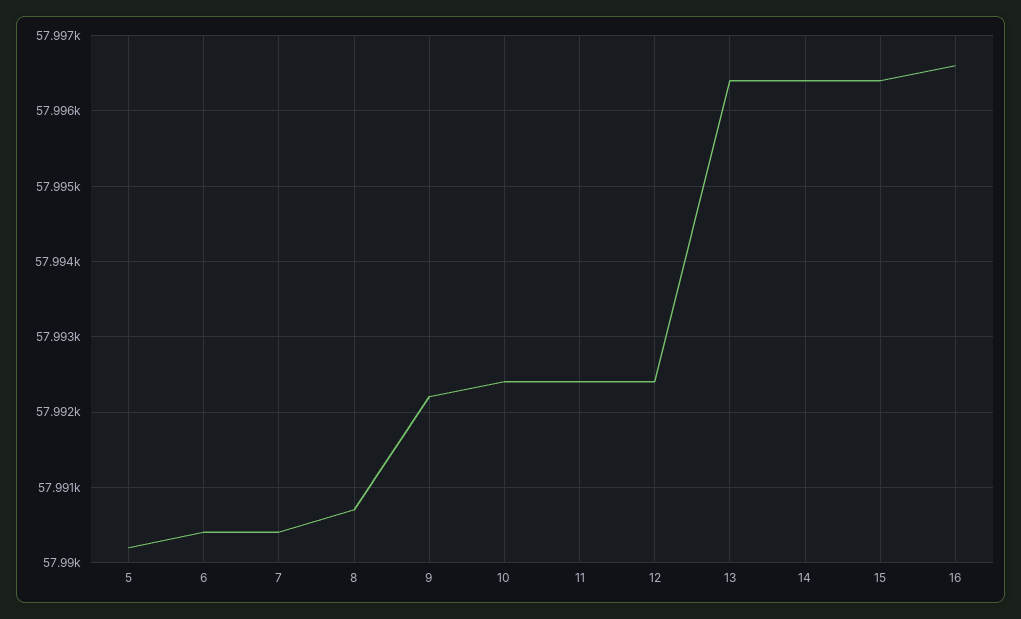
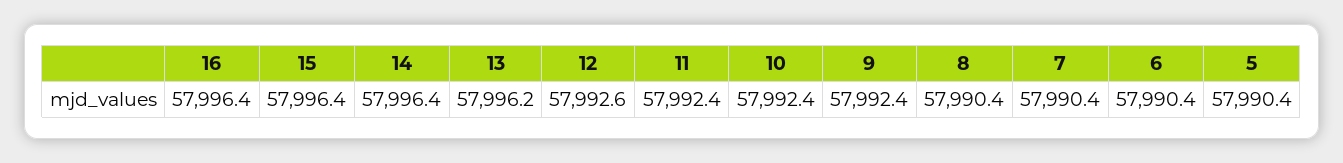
  {
-   "5": 57990.2,
+   "5": 57990.4,
    "6": 57990.4,
    "7": 57990.4,
-   "8": 57990.7,
+   "8": 57990.4,
-   "9": 57992.2,
+   "9": 57992.4,
    "10": 57992.4,
    "11": 57992.4,
-   "12": 57992.4,
+   "12": 57992.6,
-   "13": 57996.4,
+   "13": 57996.2,
    "14": 57996.4,
    "15": 57996.4,
-   "16": 57996.6
+   "16": 57996.4
  }

